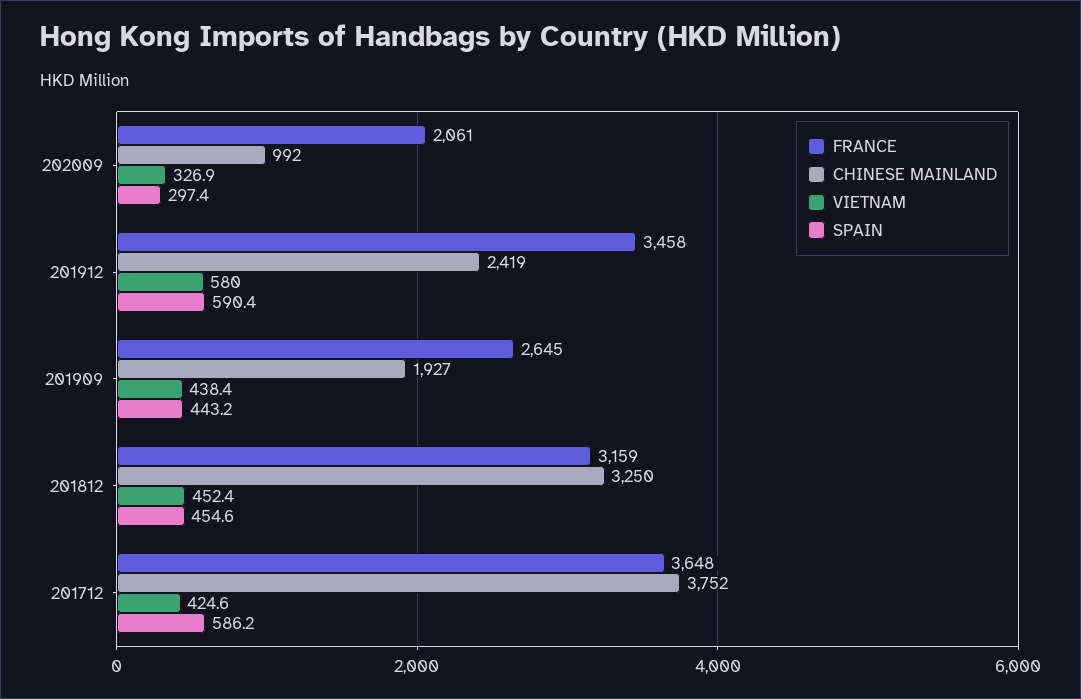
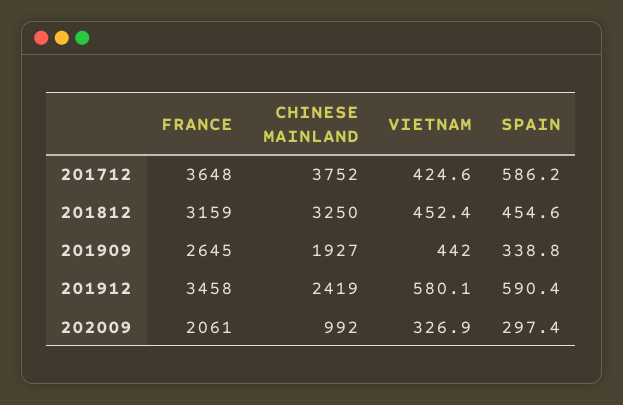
  {
    "FRANCE": {
      "202009": 2061,
      "201912": 3458,
      "201909": 2645,
      "201812": 3159,
      "201712": 3648
    },
    "CHINESE MAINLAND": {
      "202009": 992,
      "201912": 2419,
      "201909": 1927,
      "201812": 3250,
      "201712": 3752
    },
    "VIETNAM": {
      "202009": 326.9,
-     "201912": 580,
+     "201912": 580.1,
-     "201909": 438.4,
+     "201909": 442,
      "201812": 452.4,
      "201712": 424.6
    },
    "SPAIN": {
      "202009": 297.4,
      "201912": 590.4,
-     "201909": 443.2,
+     "201909": 338.8,
      "201812": 454.6,
      "201712": 586.2
    }
  }

